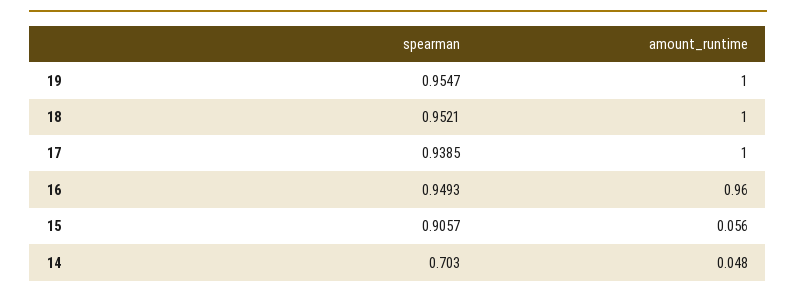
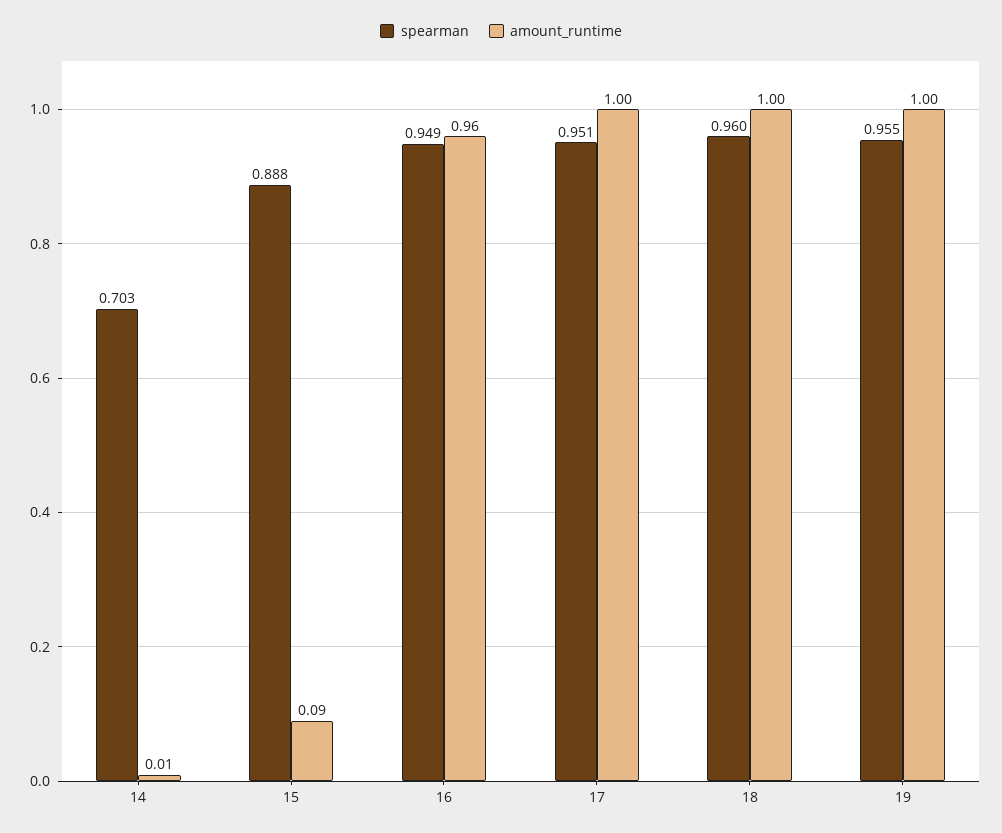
  {
    "spearman": {
      "19": 0.9547,
-     "18": 0.9521,
+     "18": 0.96,
-     "17": 0.9385,
+     "17": 0.951,
      "16": 0.9493,
-     "15": 0.9057,
+     "15": 0.888,
      "14": 0.703
    },
    "amount_runtime": {
      "19": 1,
      "18": 1,
      "17": 1,
      "16": 0.96,
-     "15": 0.056,
+     "15": 0.09,
-     "14": 0.048
+     "14": 0.01
    }
  }

